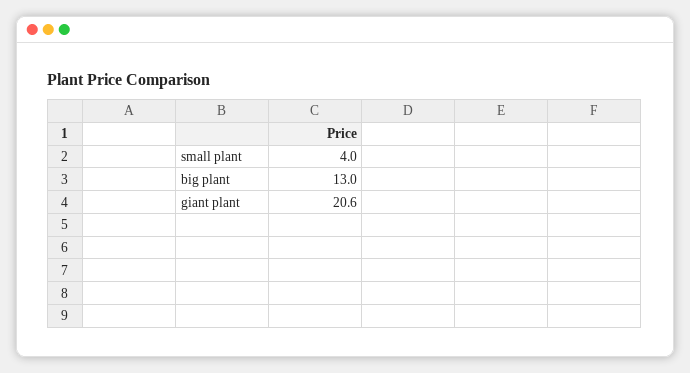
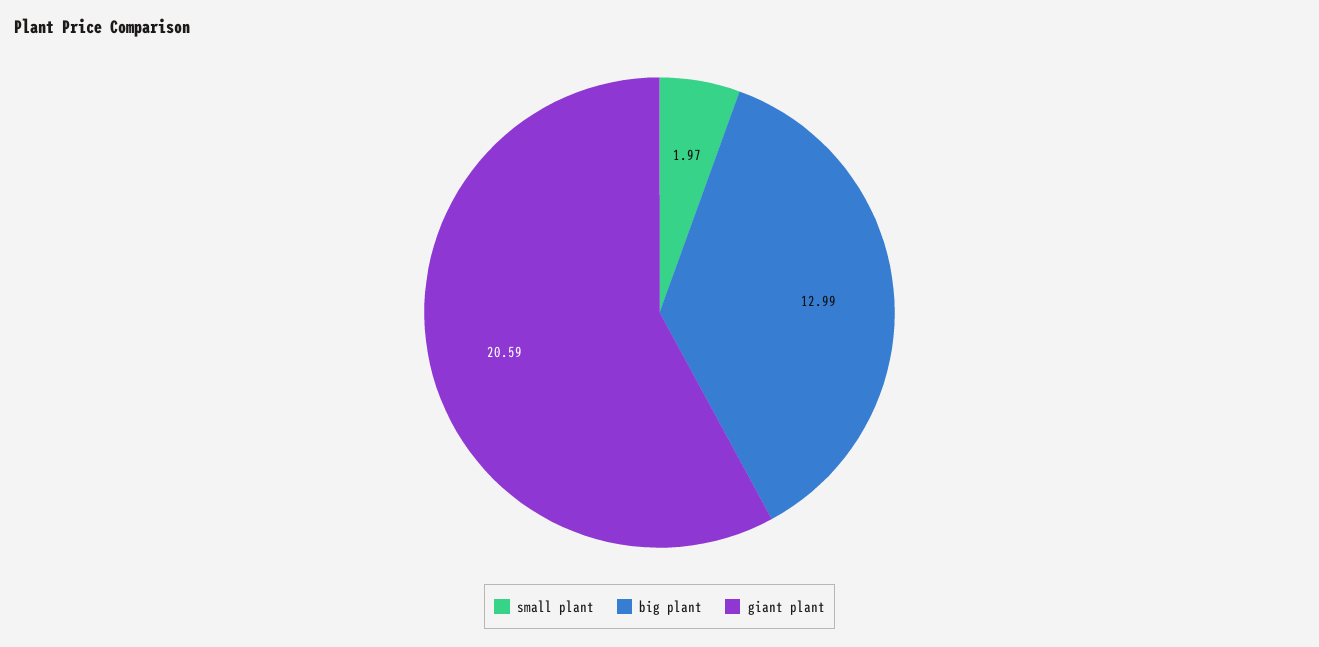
  {
-   "small plant": 4,
+   "small plant": 1.97,
    "big plant": 12.99,
    "giant plant": 20.59
  }

